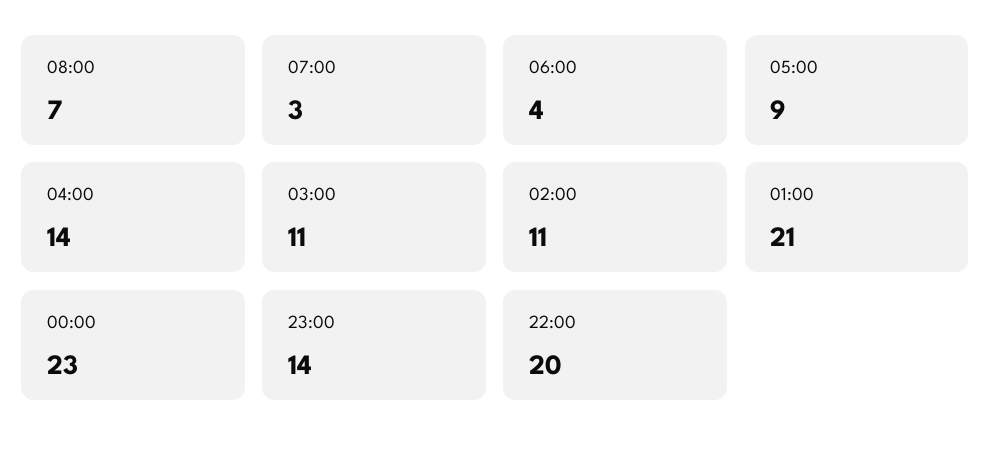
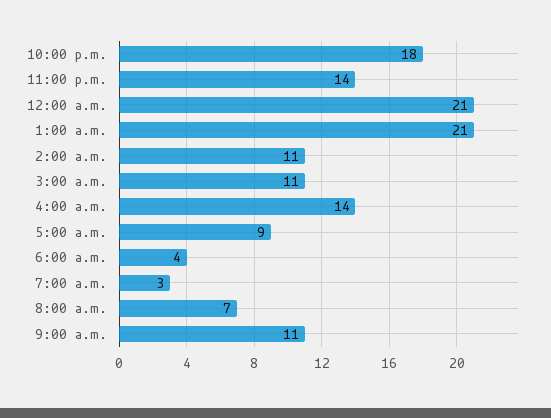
  {
    "08:00": 7,
    "07:00": 3,
    "06:00": 4,
    "05:00": 9,
    "04:00": 14,
    "03:00": 11,
    "02:00": 11,
    "01:00": 21,
-   "00:00": 23,
+   "00:00": 21,
    "23:00": 14,
-   "22:00": 20
+   "22:00": 18,
+   "9:00 a.m.": 11
  }

